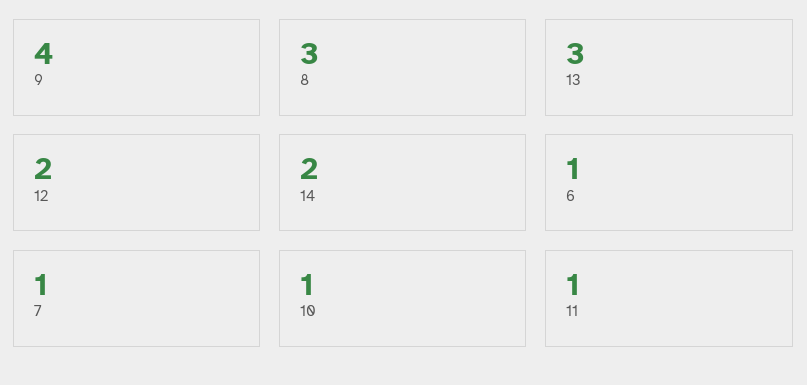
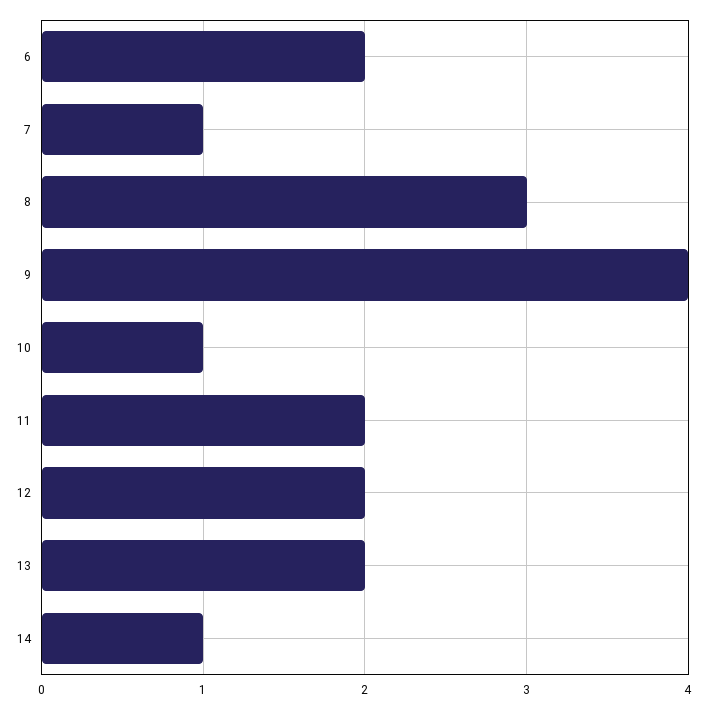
  {
    "9": 4,
    "8": 3,
-   "13": 3,
+   "13": 2,
    "12": 2,
-   "14": 2,
+   "14": 1,
-   "6": 1,
+   "6": 2,
    "7": 1,
    "10": 1,
-   "11": 1
+   "11": 2
  }

